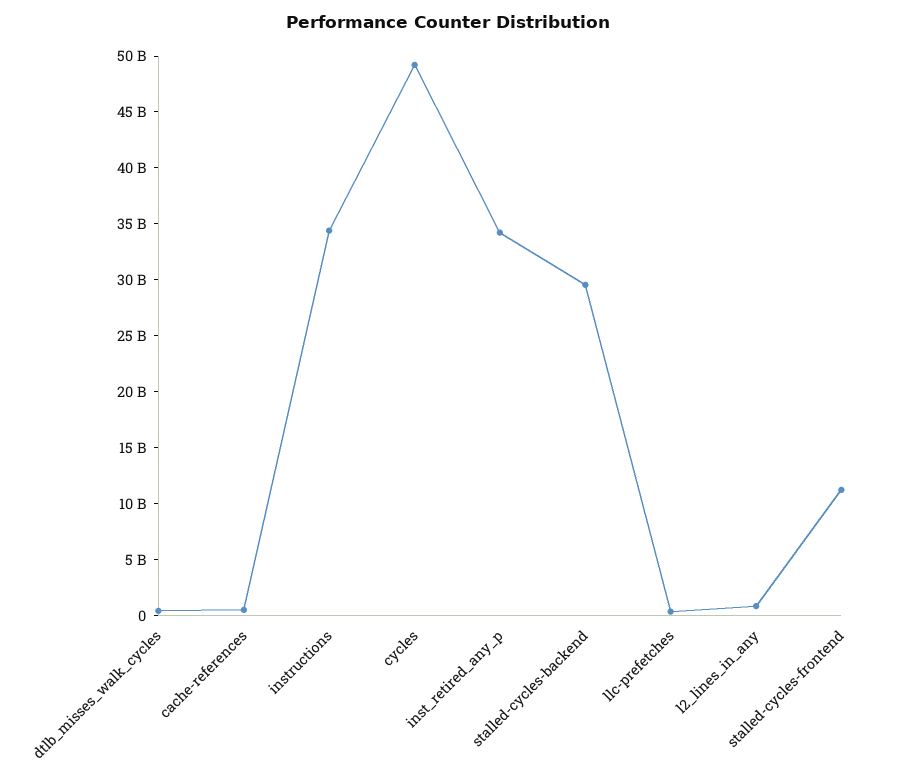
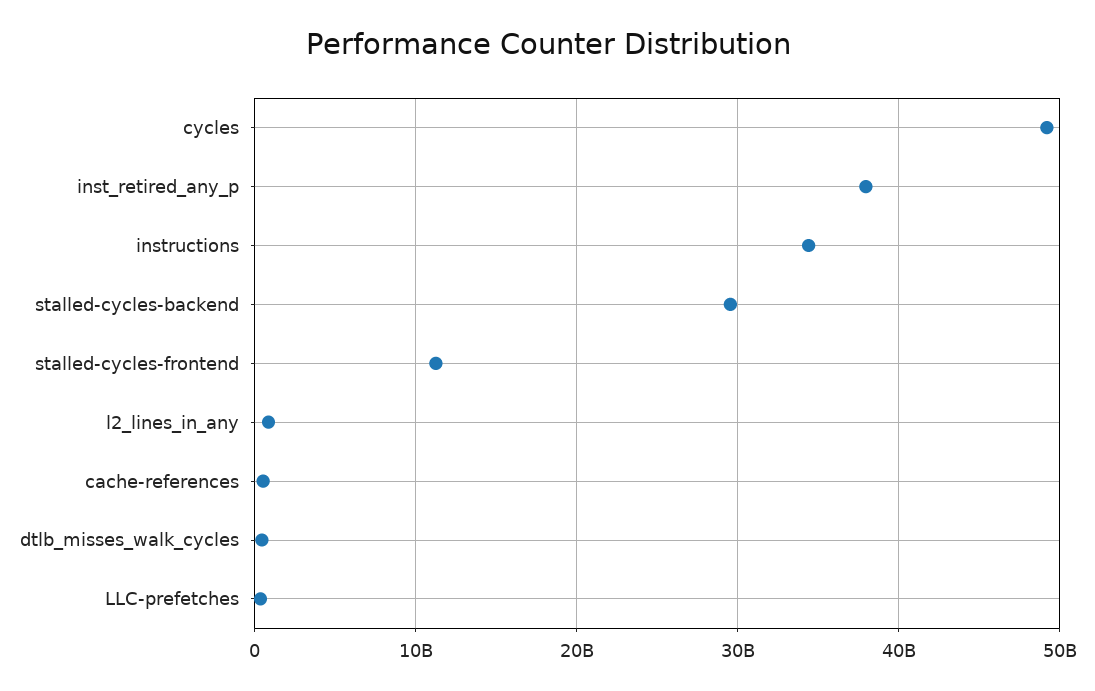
  {
    "dtlb_misses_walk_cycles": 0,
    "cache-references": 1000000000,
    "instructions": 34000000000,
    "cycles": 49000000000,
-   "inst_retired_any_p": 34000000000,
+   "inst_retired_any_p": 38000000000,
    "stalled-cycles-backend": 30000000000,
    "llc-prefetches": 0,
    "l2_lines_in_any": 1000000000,
    "stalled-cycles-frontend": 11000000000
  }

